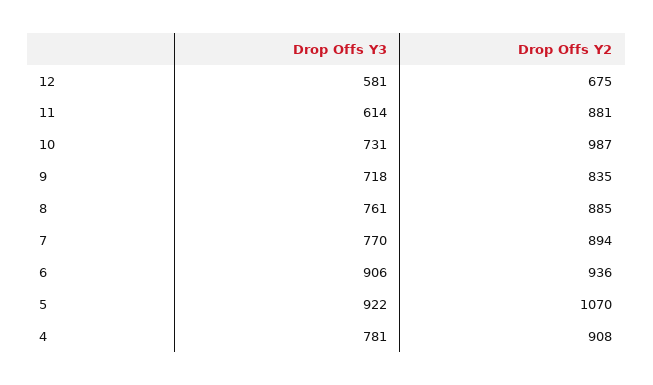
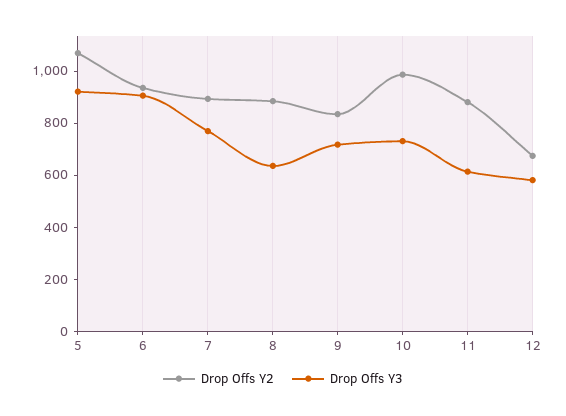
  {
    "Drop Offs Y3": {
      "12": 581,
      "11": 614,
      "10": 731,
      "9": 718,
-     "8": 761,
+     "8": 650,
      "7": 770,
      "6": 906,
-     "5": 922,
+     "5": 922
-     "4": 781
    },
    "Drop Offs Y2": {
      "12": 675,
      "11": 881,
      "10": 987,
      "9": 835,
      "8": 885,
      "7": 894,
      "6": 936,
-     "5": 1070,
+     "5": 1070
-     "4": 908
    }
  }

